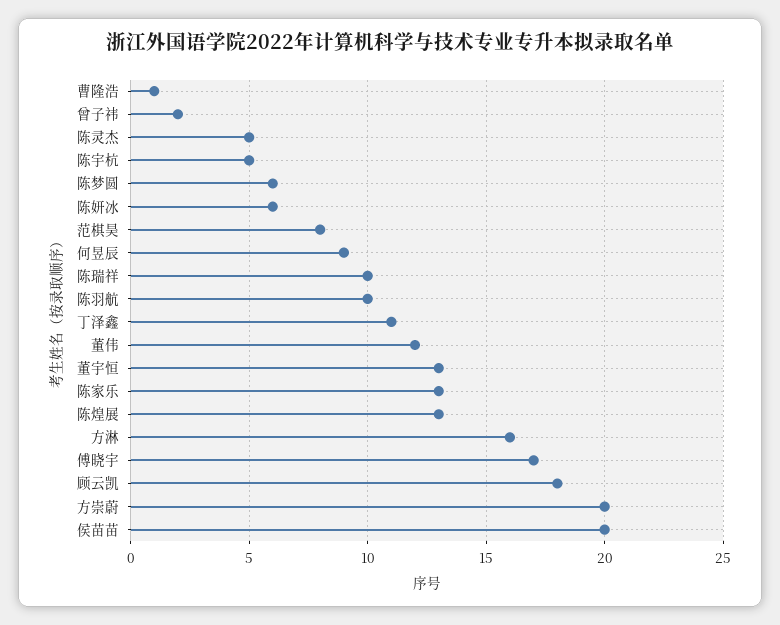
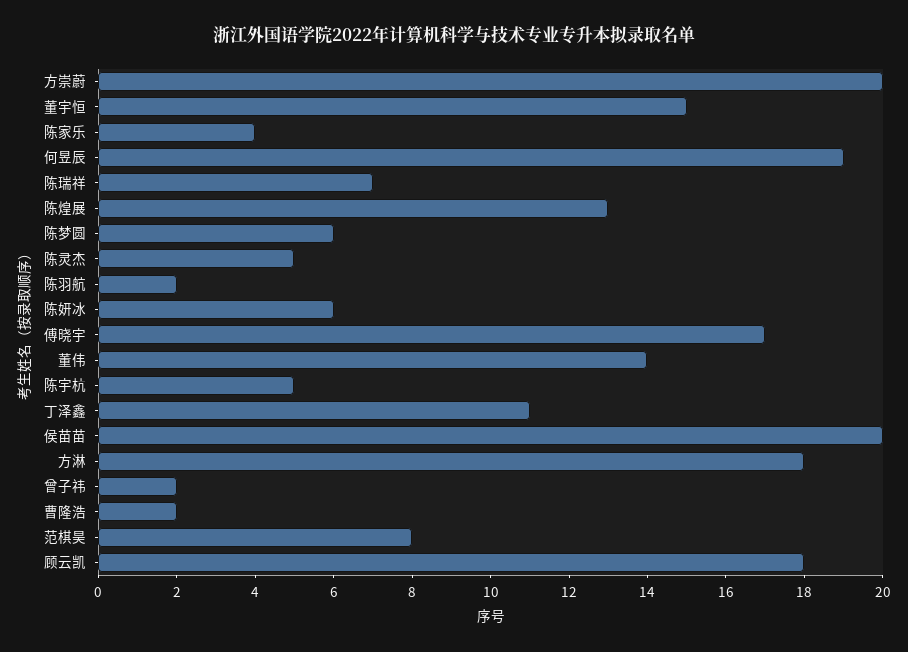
  {
-   "曹隆浩": 1,
+   "曹隆浩": 2,
    "曾子祎": 2,
    "陈灵杰": 5,
    "陈宇杭": 5,
    "陈梦圆": 6,
    "陈妍冰": 6,
    "范棋昊": 8,
-   "何昱辰": 9,
+   "何昱辰": 19,
-   "陈瑞祥": 10,
+   "陈瑞祥": 7,
-   "陈羽航": 10,
+   "陈羽航": 2,
    "丁泽鑫": 11,
-   "董伟": 12,
+   "董伟": 14,
-   "董宇恒": 13,
+   "董宇恒": 15,
-   "陈家乐": 13,
+   "陈家乐": 4,
    "陈煌展": 13,
-   "方淋": 16,
+   "方淋": 18,
    "傅晓宇": 17,
    "顾云凯": 18,
    "方崇蔚": 20,
    "侯苗苗": 20
  }

